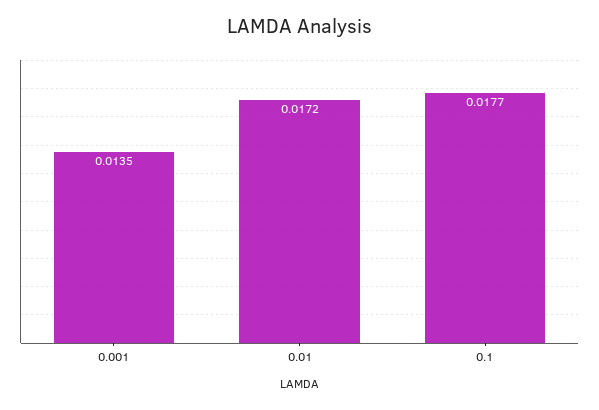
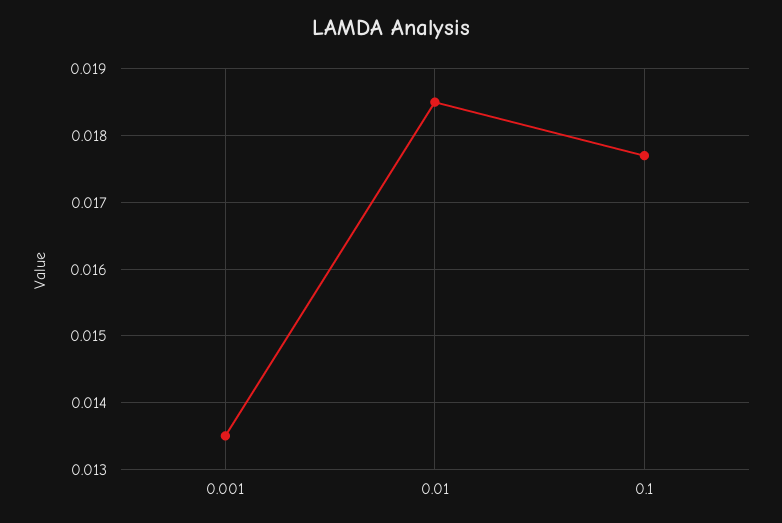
  {
    "0.001": 0.0135,
-   "0.01": 0.0172,
+   "0.01": 0.0185,
    "0.1": 0.0177
  }

